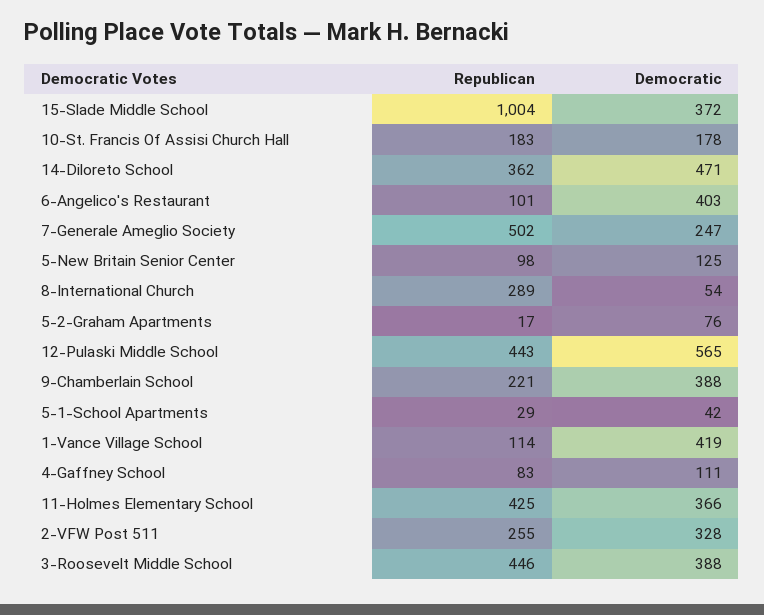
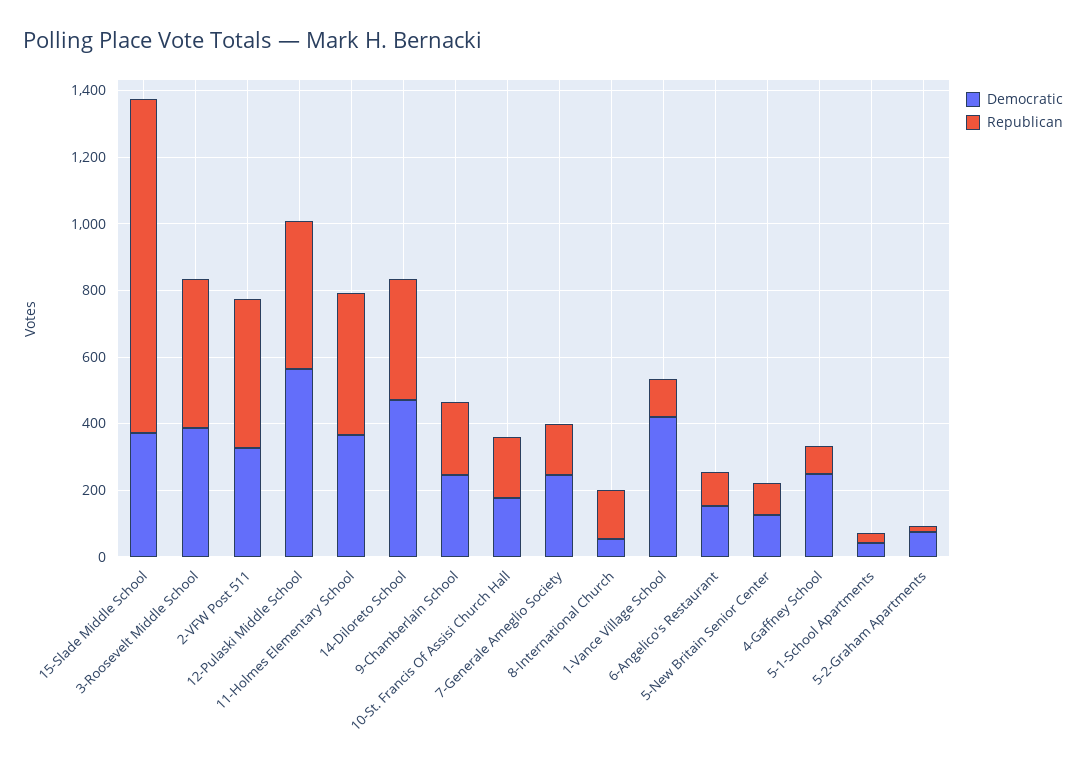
  {
    "Republican": {
      "15-Slade Middle School": 1004,
      "10-St. Francis Of Assisi Church Hall": 183,
      "14-Diloreto School": 362,
      "6-Angelico's Restaurant": 101,
-     "7-Generale Ameglio Society": 502,
+     "7-Generale Ameglio Society": 150,
      "5-New Britain Senior Center": 98,
-     "8-International Church": 289,
+     "8-International Church": 150,
      "5-2-Graham Apartments": 17,
      "12-Pulaski Middle School": 443,
      "9-Chamberlain School": 221,
      "5-1-School Apartments": 29,
      "1-Vance Village School": 114,
      "4-Gaffney School": 83,
      "11-Holmes Elementary School": 425,
-     "2-VFW Post 511": 255,
+     "2-VFW Post 511": 450,
      "3-Roosevelt Middle School": 446
    },
    "Democratic": {
      "15-Slade Middle School": 372,
      "10-St. Francis Of Assisi Church Hall": 178,
      "14-Diloreto School": 471,
-     "6-Angelico's Restaurant": 403,
+     "6-Angelico's Restaurant": 150,
      "7-Generale Ameglio Society": 247,
      "5-New Britain Senior Center": 125,
      "8-International Church": 54,
      "5-2-Graham Apartments": 76,
      "12-Pulaski Middle School": 565,
-     "9-Chamberlain School": 388,
+     "9-Chamberlain School": 250,
      "5-1-School Apartments": 42,
      "1-Vance Village School": 419,
-     "4-Gaffney School": 111,
+     "4-Gaffney School": 250,
      "11-Holmes Elementary School": 366,
      "2-VFW Post 511": 328,
      "3-Roosevelt Middle School": 388
    }
  }

